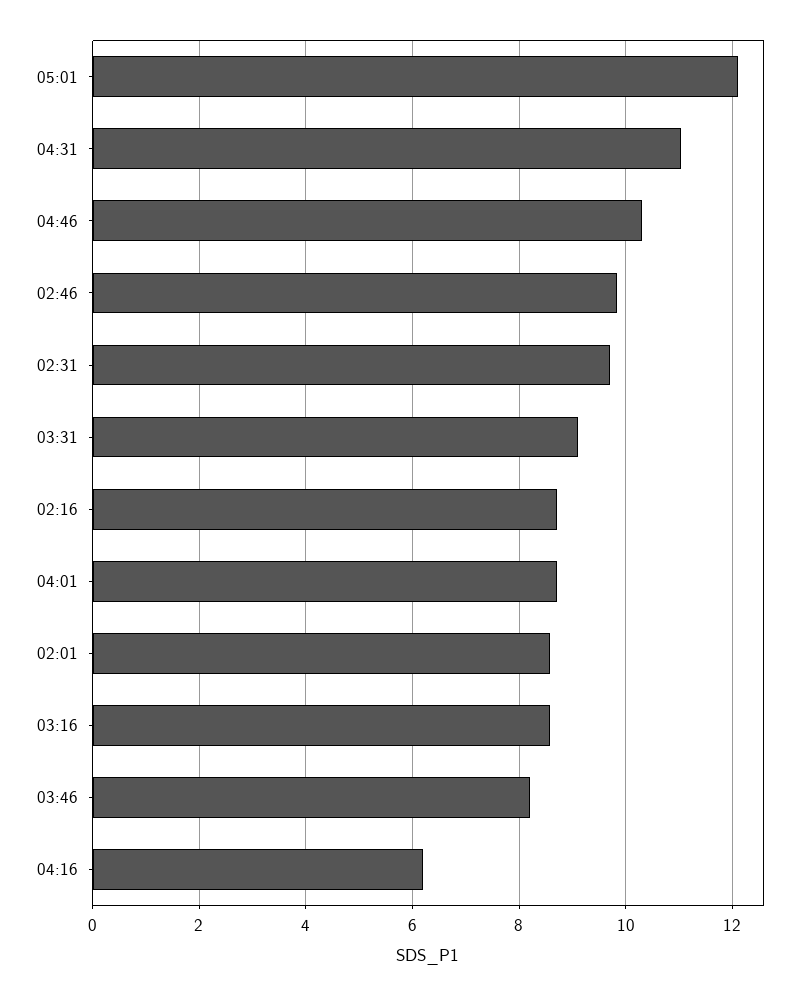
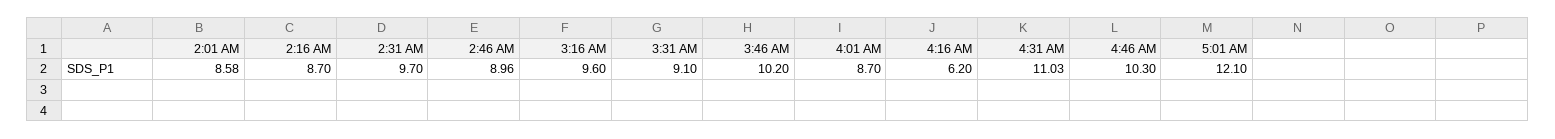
  {
    "05:01": 12.1,
    "04:31": 11.03,
    "04:46": 10.3,
-   "02:46": 9.8,
+   "02:46": 8.96,
    "02:31": 9.7,
    "03:31": 9.1,
    "02:16": 8.7,
    "04:01": 8.7,
    "02:01": 8.58,
-   "03:16": 8.6,
+   "03:16": 9.6,
-   "03:46": 8.2,
+   "03:46": 10.2,
    "04:16": 6.2
  }

